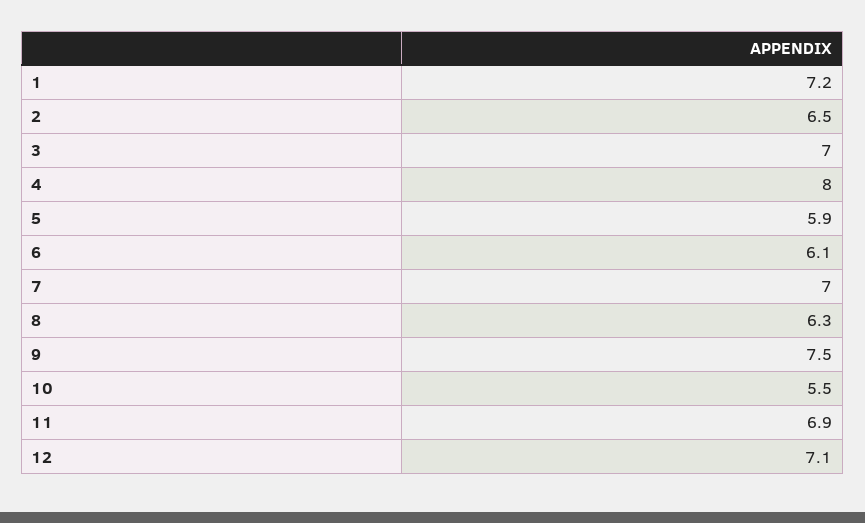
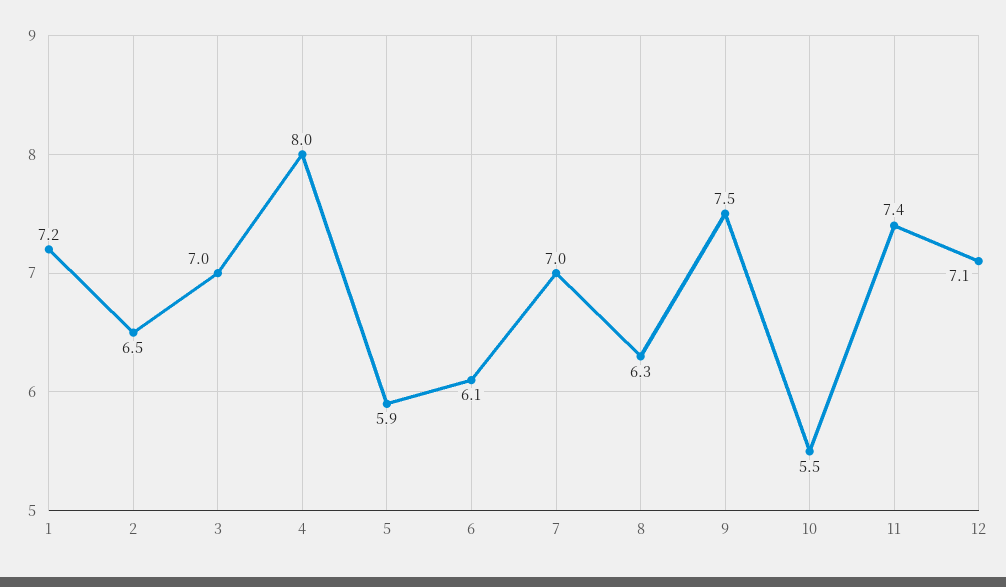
  {
    "1": 7.2,
    "2": 6.5,
    "3": 7,
    "4": 8,
    "5": 5.9,
    "6": 6.1,
    "7": 7,
    "8": 6.3,
    "9": 7.5,
    "10": 5.5,
-   "11": 6.9,
+   "11": 7.4,
    "12": 7.1
  }

